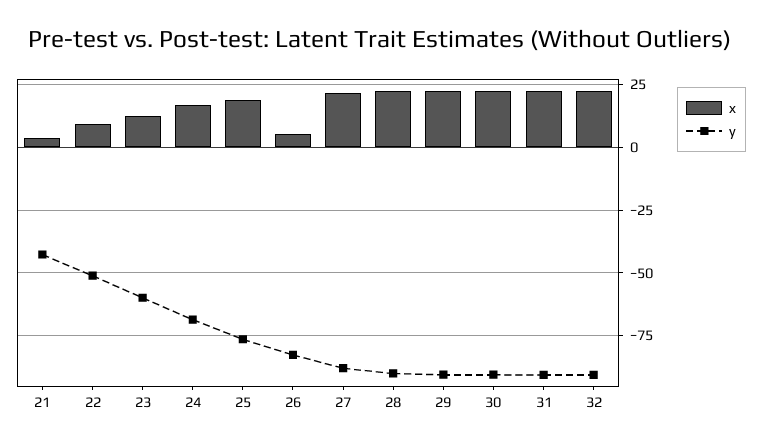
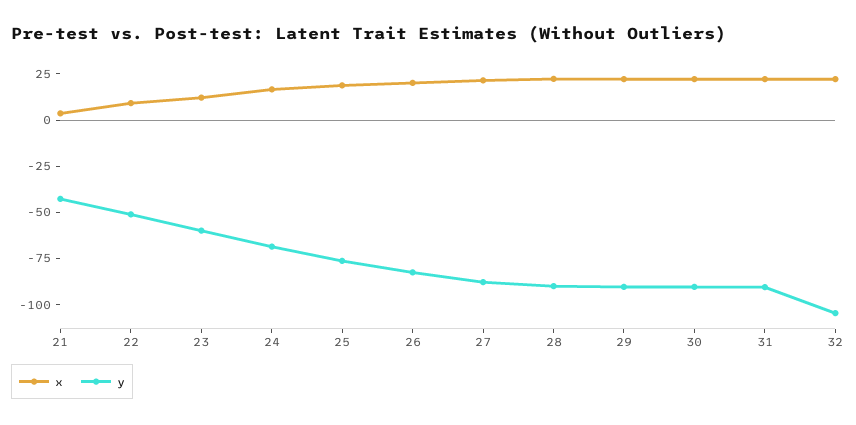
  {
    "x": {
      "21": 2.5,
      "22": 10,
      "23": 12.5,
      "24": 17.5,
      "25": 20,
-     "26": 5,
+     "26": 20,
      "27": 22.5,
      "28": 22.5,
      "29": 22.5,
      "30": 22.5,
      "31": 22.5,
      "32": 22.5
    },
    "y": {
      "21": -42.5,
      "22": -50,
      "23": -60,
      "24": -67.5,
      "25": -77.5,
      "26": -82.5,
      "27": -87.5,
      "28": -90,
      "29": -90,
      "30": -90,
      "31": -90,
-     "32": -90
+     "32": -105
    }
  }

